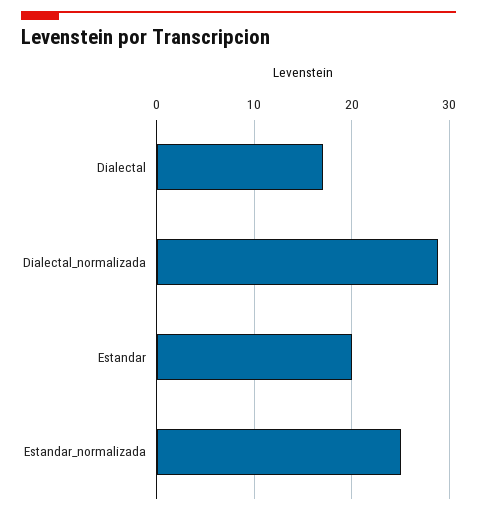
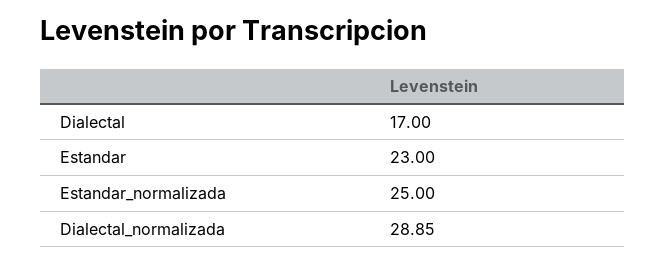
  {
    "Dialectal": 17,
    "Dialectal_normalizada": 28.85,
-   "Estandar": 20,
+   "Estandar": 23,
    "Estandar_normalizada": 25
  }

